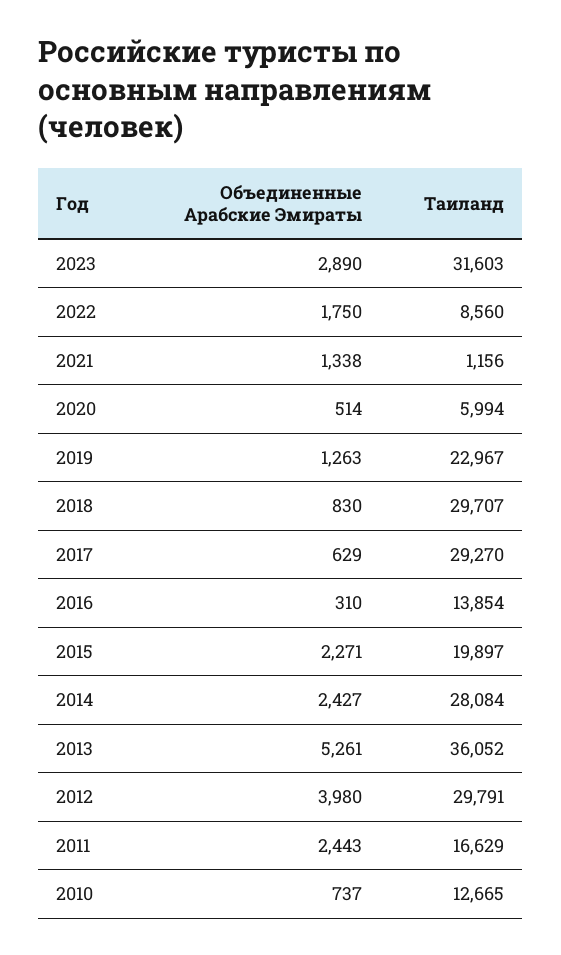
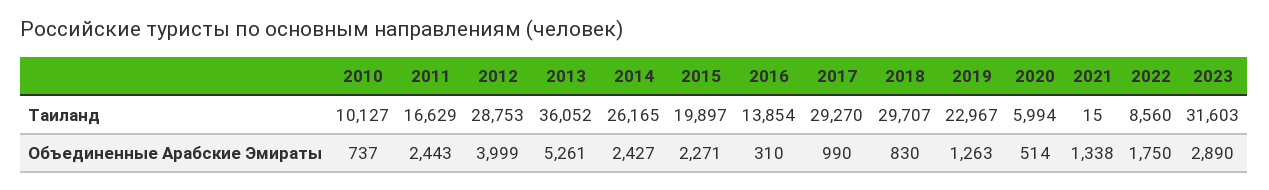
  {
    "Объединенные Арабские Эмираты": {
      "2023": 2890,
      "2022": 1750,
      "2021": 1338,
      "2020": 514,
      "2019": 1263,
      "2018": 830,
-     "2017": 629,
+     "2017": 990,
      "2016": 310,
      "2015": 2271,
      "2014": 2427,
      "2013": 5261,
-     "2012": 3980,
+     "2012": 3999,
      "2011": 2443,
      "2010": 737
    },
    "Таиланд": {
      "2023": 31603,
      "2022": 8560,
-     "2021": 1156,
+     "2021": 15,
      "2020": 5994,
      "2019": 22967,
      "2018": 29707,
      "2017": 29270,
      "2016": 13854,
      "2015": 19897,
-     "2014": 28084,
+     "2014": 26165,
      "2013": 36052,
-     "2012": 29791,
+     "2012": 28753,
      "2011": 16629,
-     "2010": 12665
+     "2010": 10127
    }
  }

